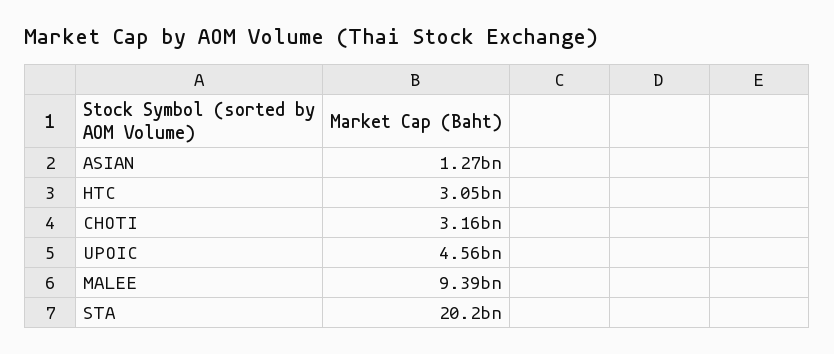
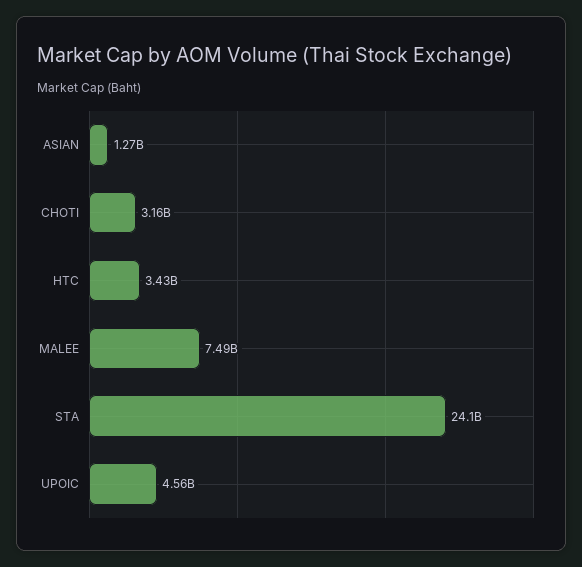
  {
    "ASIAN": 1270000000,
-   "HTC": 3050000000,
+   "HTC": 3430000000,
    "CHOTI": 3160000000,
    "UPOIC": 4560000000,
-   "MALEE": 9390000000,
+   "MALEE": 7490000000,
-   "STA": 20200000000
+   "STA": 24100000000
  }

